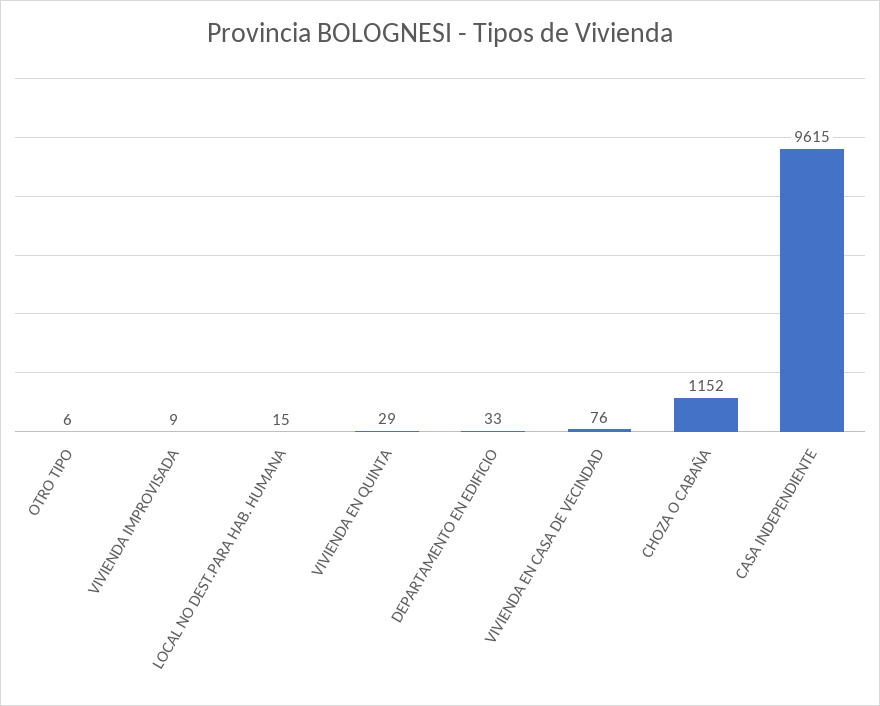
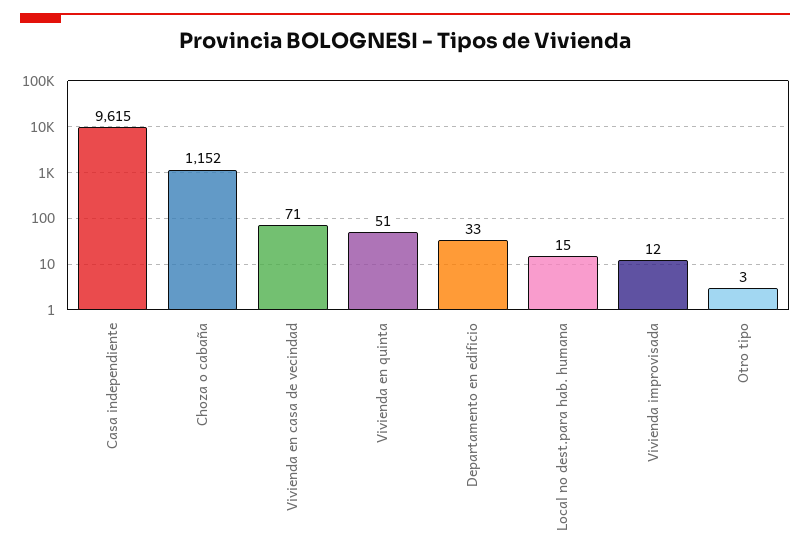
  {
-   "OTRO TIPO": 6,
+   "OTRO TIPO": 3,
-   "VIVIENDA IMPROVISADA": 9,
+   "VIVIENDA IMPROVISADA": 12,
    "LOCAL NO DEST.PARA HAB. HUMANA": 15,
-   "VIVIENDA EN QUINTA": 29,
+   "VIVIENDA EN QUINTA": 51,
    "DEPARTAMENTO EN EDIFICIO": 33,
-   "VIVIENDA EN CASA DE VECINDAD": 76,
+   "VIVIENDA EN CASA DE VECINDAD": 71,
    "CHOZA O CABAÑA": 1152,
    "CASA INDEPENDIENTE": 9615
  }

